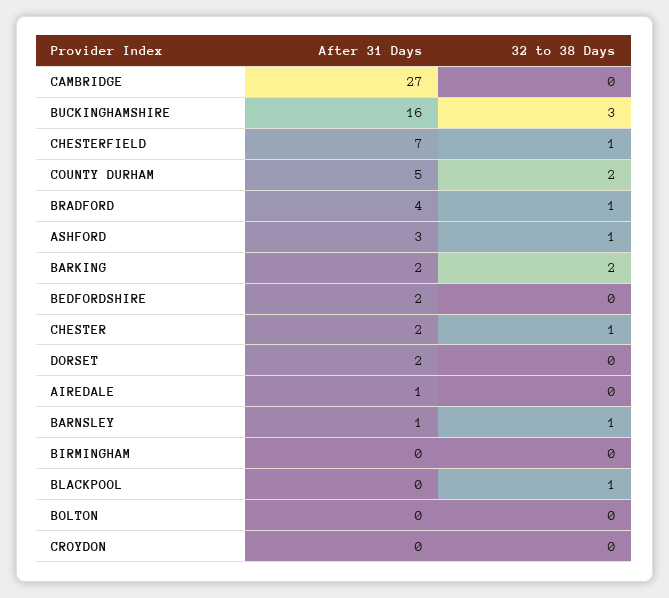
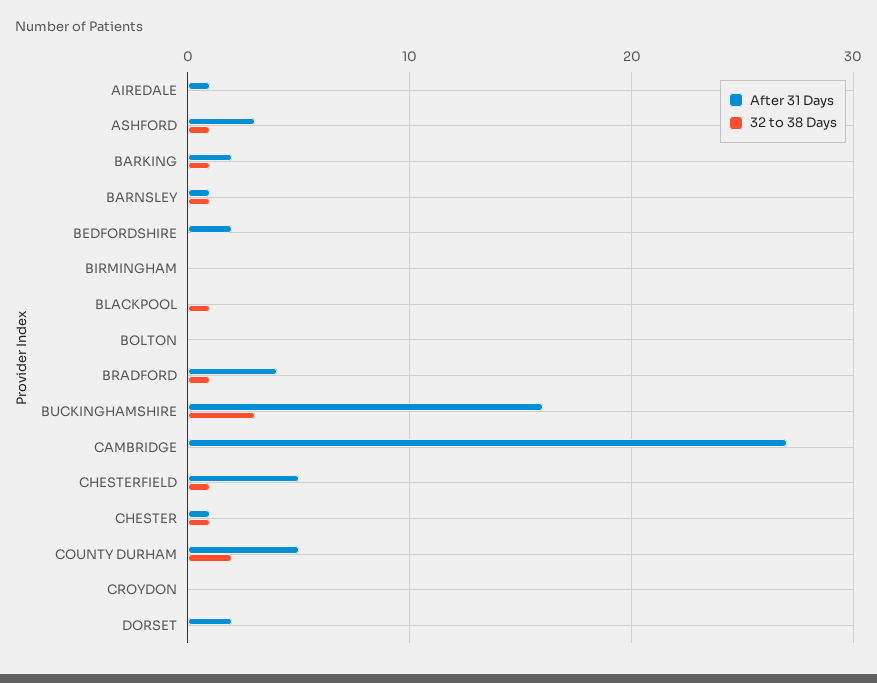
  {
    "After 31 Days": {
      "CAMBRIDGE": 27,
      "BUCKINGHAMSHIRE": 16,
-     "CHESTERFIELD": 7,
+     "CHESTERFIELD": 5,
      "COUNTY DURHAM": 5,
      "BRADFORD": 4,
      "ASHFORD": 3,
      "BARKING": 2,
      "BEDFORDSHIRE": 2,
-     "CHESTER": 2,
+     "CHESTER": 1,
      "DORSET": 2,
      "AIREDALE": 1,
      "BARNSLEY": 1,
      "BIRMINGHAM": 0,
      "BLACKPOOL": 0,
      "BOLTON": 0,
      "CROYDON": 0
    },
    "32 to 38 Days": {
      "CAMBRIDGE": 0,
      "BUCKINGHAMSHIRE": 3,
      "CHESTERFIELD": 1,
      "COUNTY DURHAM": 2,
      "BRADFORD": 1,
      "ASHFORD": 1,
-     "BARKING": 2,
+     "BARKING": 1,
      "BEDFORDSHIRE": 0,
      "CHESTER": 1,
      "DORSET": 0,
      "AIREDALE": 0,
      "BARNSLEY": 1,
      "BIRMINGHAM": 0,
      "BLACKPOOL": 1,
      "BOLTON": 0,
      "CROYDON": 0
    }
  }

